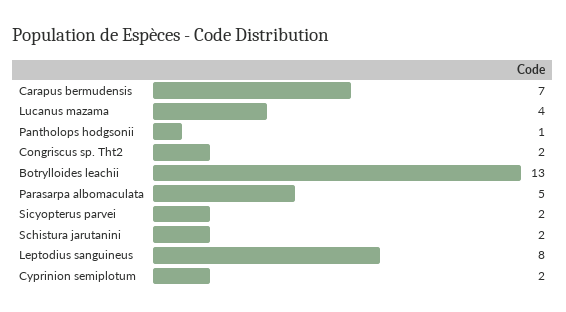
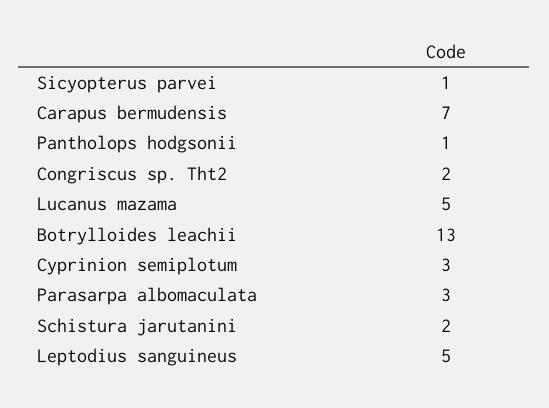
  {
    "Carapus bermudensis": 7,
-   "Lucanus mazama": 4,
+   "Lucanus mazama": 5,
    "Pantholops hodgsonii": 1,
    "Congriscus sp. Tht2": 2,
    "Botrylloides leachii": 13,
-   "Parasarpa albomaculata": 5,
+   "Parasarpa albomaculata": 3,
-   "Sicyopterus parvei": 2,
+   "Sicyopterus parvei": 1,
    "Schistura jarutanini": 2,
-   "Leptodius sanguineus": 8,
+   "Leptodius sanguineus": 5,
-   "Cyprinion semiplotum": 2
+   "Cyprinion semiplotum": 3
  }

